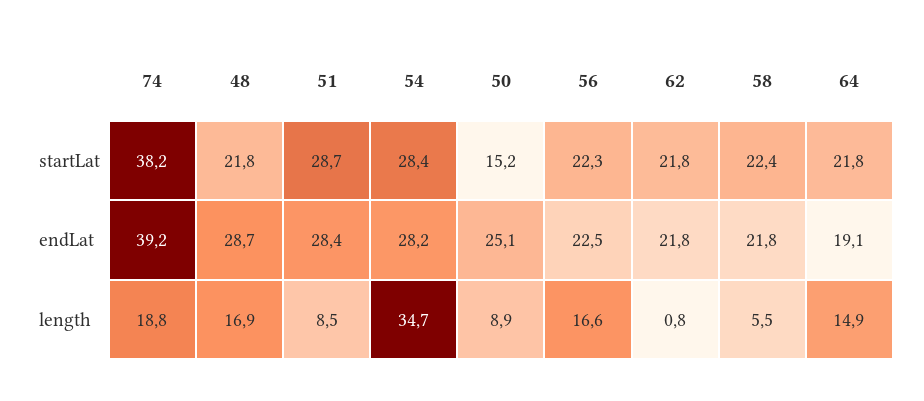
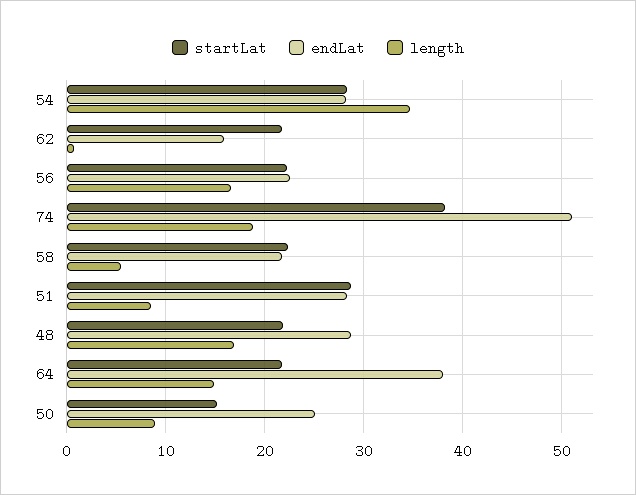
  {
    "startLat": {
      "74": 38.2,
      "48": 21.8,
      "51": 28.7,
      "54": 28.4,
      "50": 15.2,
      "56": 22.3,
      "62": 21.8,
      "58": 22.4,
      "64": 21.8
    },
    "endLat": {
-     "74": 39.2,
+     "74": 51,
      "48": 28.7,
      "51": 28.4,
      "54": 28.2,
      "50": 25.1,
      "56": 22.5,
-     "62": 21.8,
+     "62": 16,
      "58": 21.8,
-     "64": 19.1
+     "64": 38
    },
    "length": {
      "74": 18.8,
      "48": 16.9,
      "51": 8.5,
      "54": 34.7,
      "50": 8.9,
      "56": 16.6,
      "62": 0.8,
      "58": 5.5,
      "64": 14.9
    }
  }

